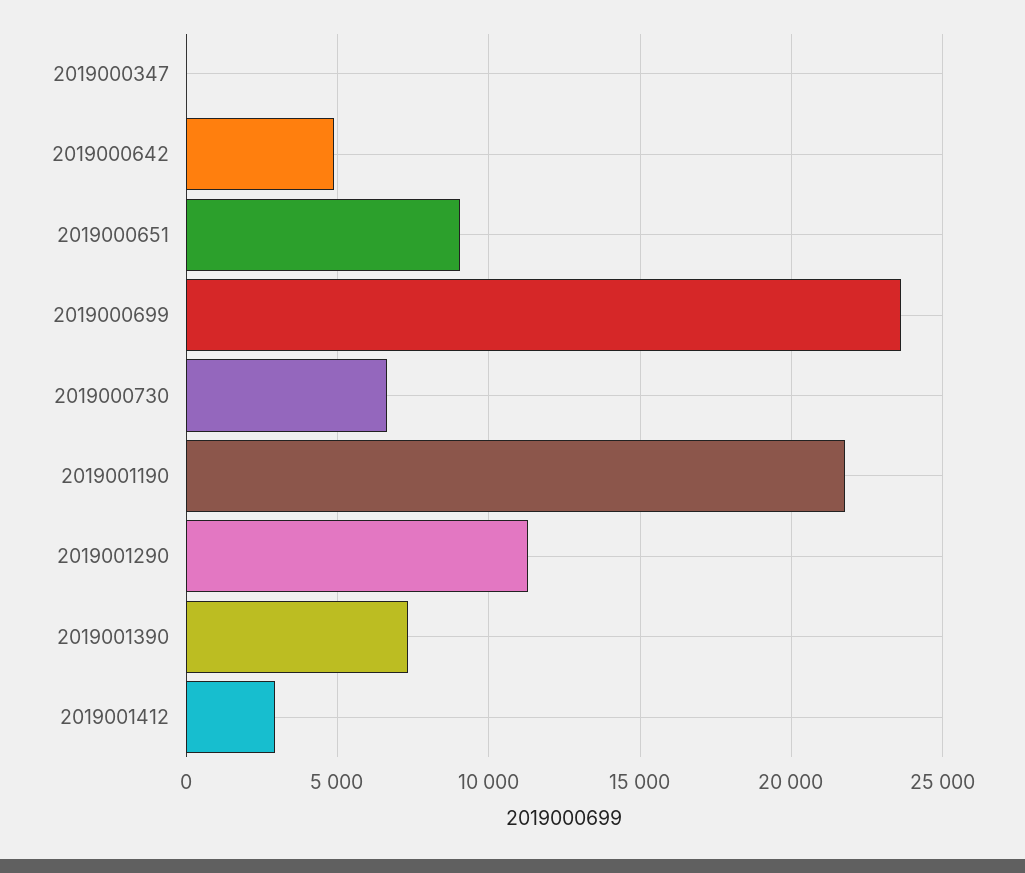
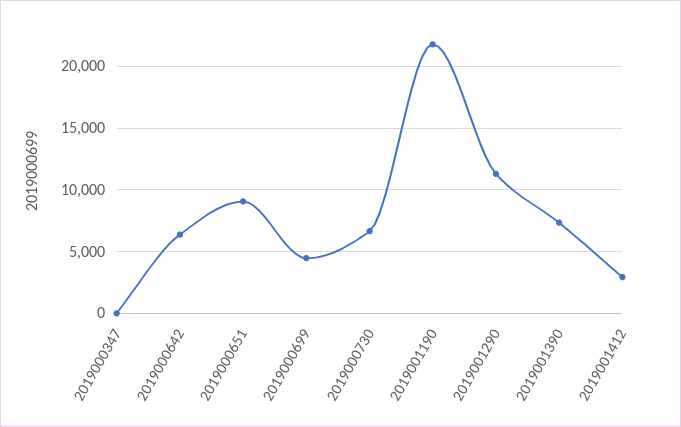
  {
    "2019000347": 0,
-   "2019000642": 5000,
+   "2019000642": 6500,
    "2019000651": 9000,
-   "2019000699": 23500,
+   "2019000699": 4500,
    "2019000730": 6500,
    "2019001190": 22000,
    "2019001290": 11500,
    "2019001390": 7500,
    "2019001412": 3000
  }

